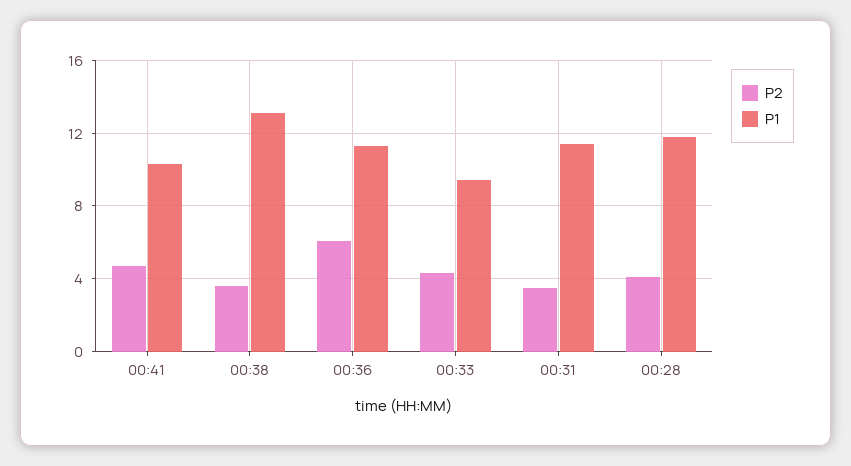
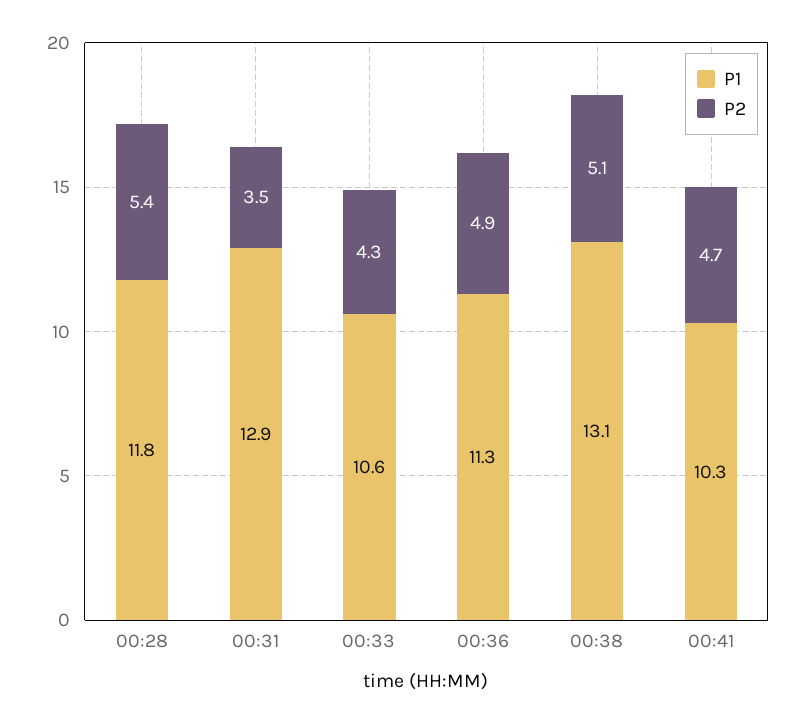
  {
    "P2": {
      "00:41": 4.7,
-     "00:38": 3.5,
+     "00:38": 5.1,
-     "00:36": 6,
+     "00:36": 4.9,
      "00:33": 4.3,
      "00:31": 3.5,
-     "00:28": 4
+     "00:28": 5.4
    },
    "P1": {
      "00:41": 10.3,
      "00:38": 13.1,
      "00:36": 11.3,
-     "00:33": 9.5,
+     "00:33": 10.6,
-     "00:31": 11.5,
+     "00:31": 12.9,
      "00:28": 11.8
    }
  }

